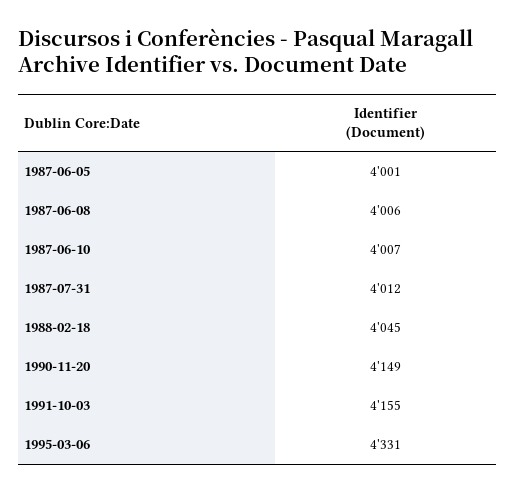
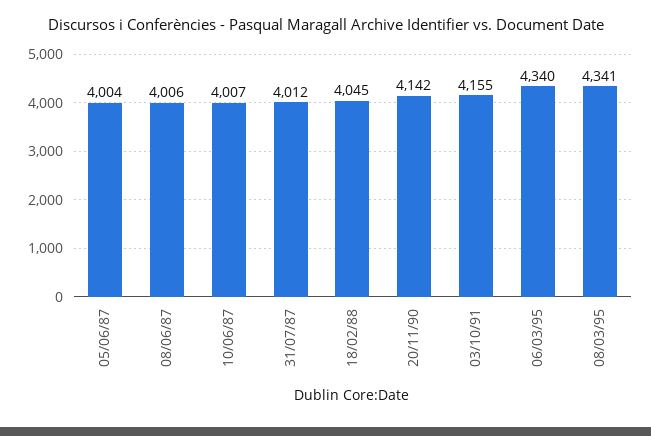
  {
-   "1987-06-05": 4001,
+   "1987-06-05": 4004,
    "1987-06-08": 4006,
    "1987-06-10": 4007,
    "1987-07-31": 4012,
    "1988-02-18": 4045,
-   "1990-11-20": 4149,
+   "1990-11-20": 4142,
    "1991-10-03": 4155,
-   "1995-03-06": 4331
+   "1995-03-06": 4340,
+   "08/03/95": 4341
  }

